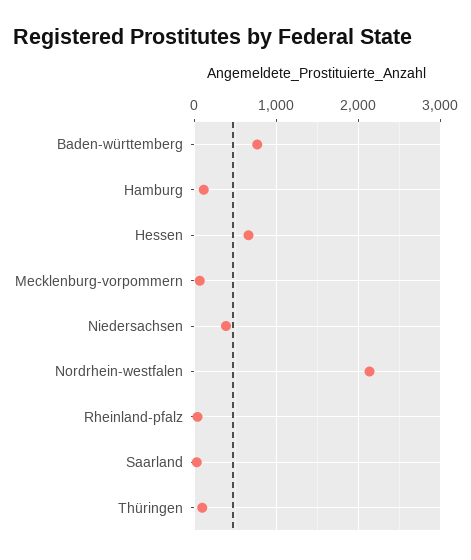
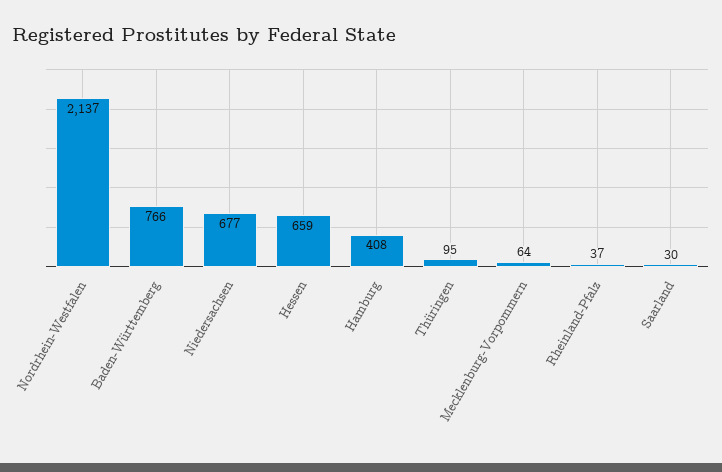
  {
    "Baden-württemberg": 766,
-   "Hamburg": 100,
+   "Hamburg": 408,
    "Hessen": 659,
    "Mecklenburg-vorpommern": 64,
-   "Niedersachsen": 400,
+   "Niedersachsen": 677,
    "Nordrhein-westfalen": 2137,
    "Rheinland-pfalz": 37,
    "Saarland": 30,
    "Thüringen": 95
  }

